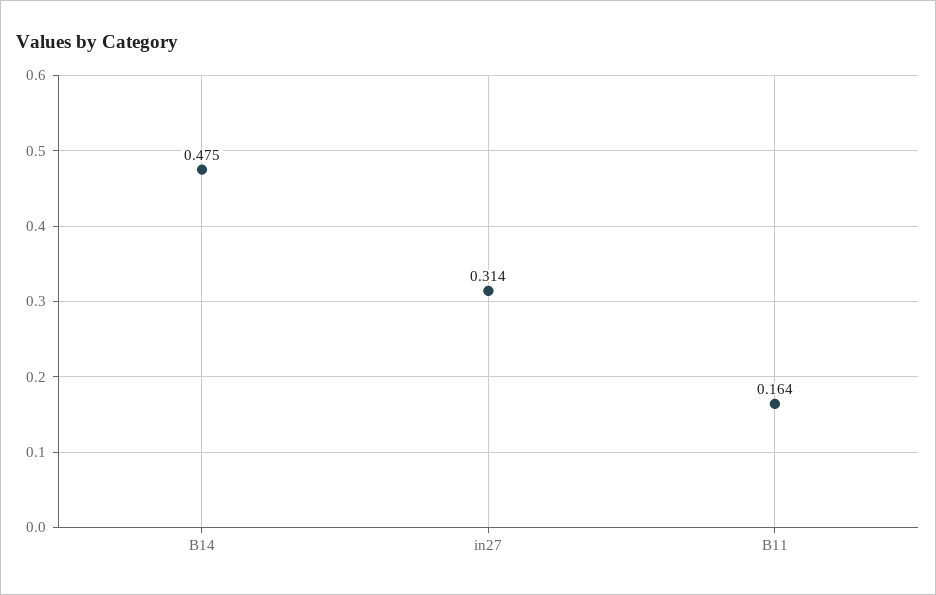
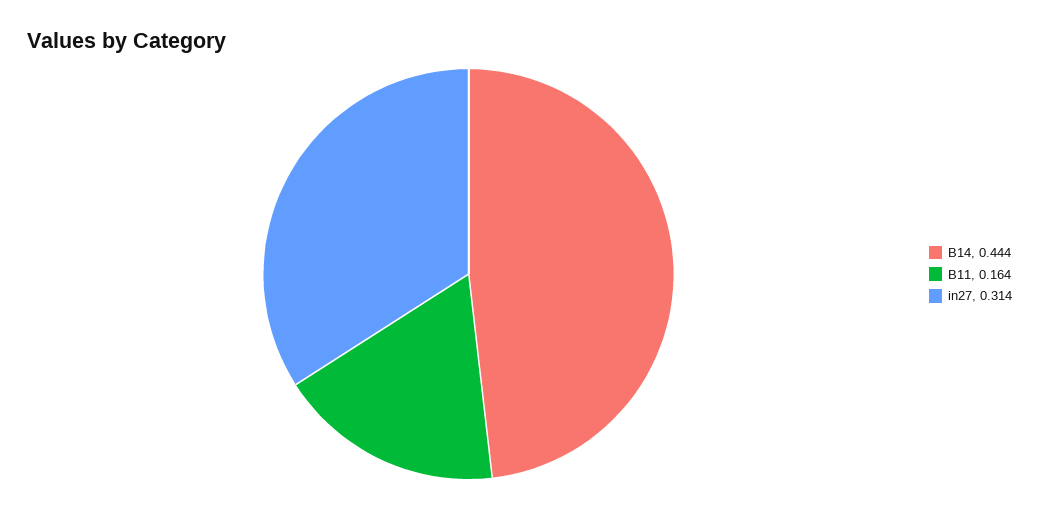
  {
-   "B14": 0.475,
+   "B14": 0.444,
    "in27": 0.314,
    "B11": 0.164
  }

